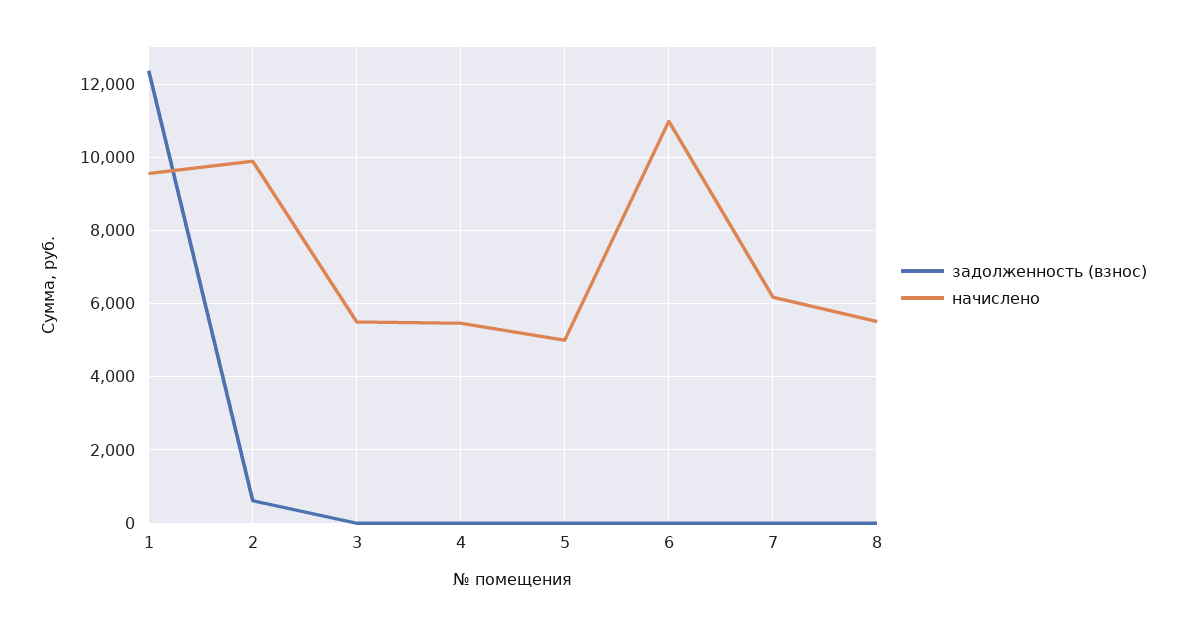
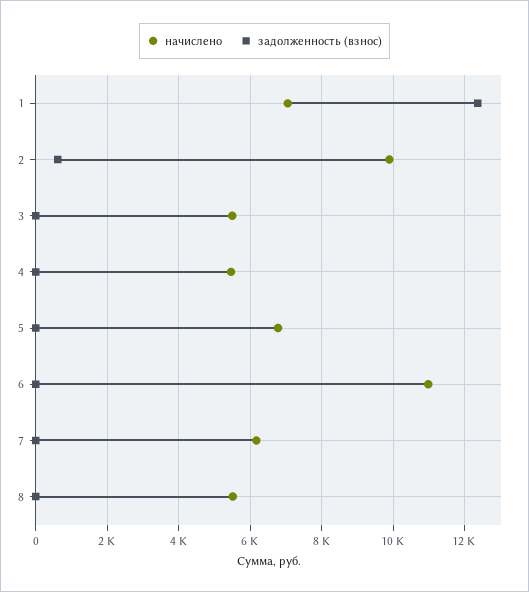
  {
    "задолженность (взнос)": {
      "1": 12400,
      "2": 600,
      "3": 0,
      "4": 0,
      "5": 0,
      "6": 0,
      "7": 0,
      "8": 0
    },
    "начислено": {
-     "1": 9600,
+     "1": 7000,
      "2": 9800,
      "3": 5600,
      "4": 5400,
-     "5": 5000,
+     "5": 6800,
      "6": 11000,
      "7": 6200,
      "8": 5600
    }
  }

